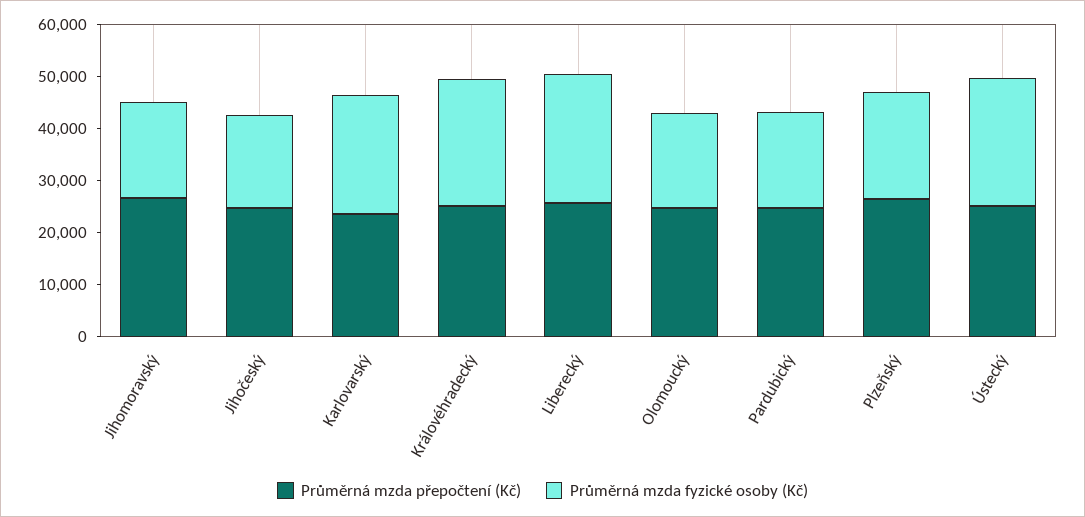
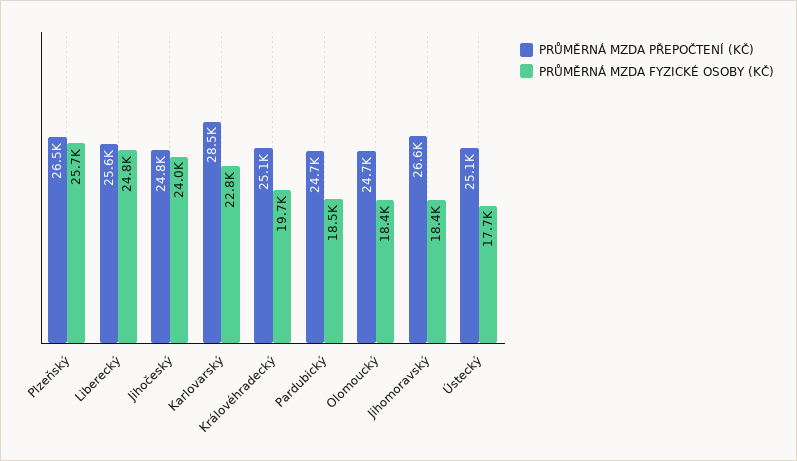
  {
    "Průměrná mzda přepočtení (Kč)": {
      "Jihomoravský": 26600,
      "Jihočeský": 24800,
-     "Karlovarský": 24000,
+     "Karlovarský": 28500,
      "Královéhradecký": 25100,
      "Liberecký": 25600,
      "Olomoucký": 24700,
      "Pardubický": 24700,
      "Plzeňský": 26500,
      "Ústecký": 25100
    },
    "Průměrná mzda fyzické osoby (Kč)": {
      "Jihomoravský": 18400,
-     "Jihočeský": 18000,
+     "Jihočeský": 24000,
      "Karlovarský": 22800,
-     "Královéhradecký": 24000,
+     "Královéhradecký": 19700,
      "Liberecký": 24800,
      "Olomoucký": 18400,
      "Pardubický": 18500,
-     "Plzeňský": 20000,
+     "Plzeňský": 25700,
-     "Ústecký": 24000
+     "Ústecký": 17700
    }
  }

